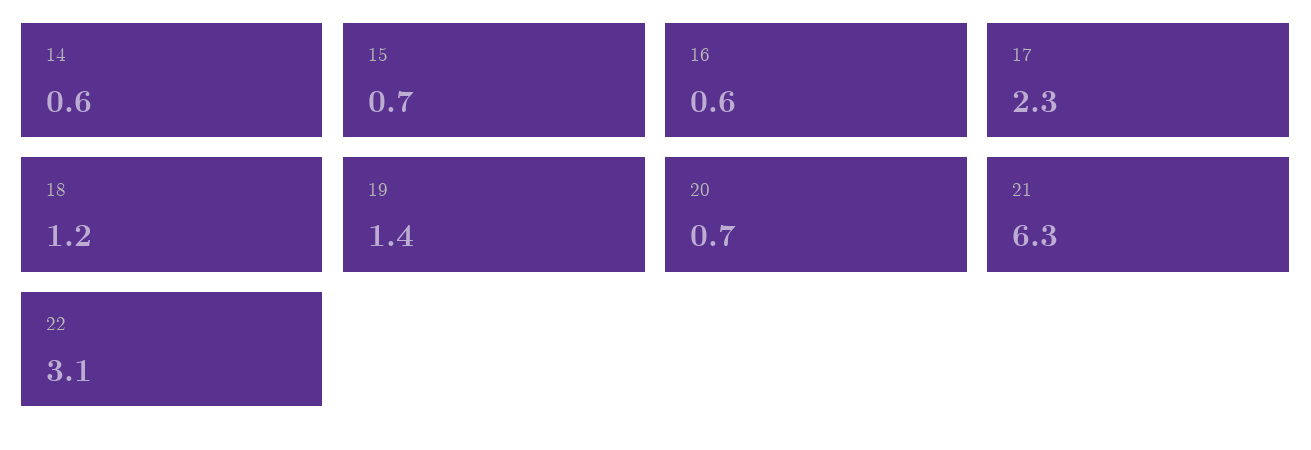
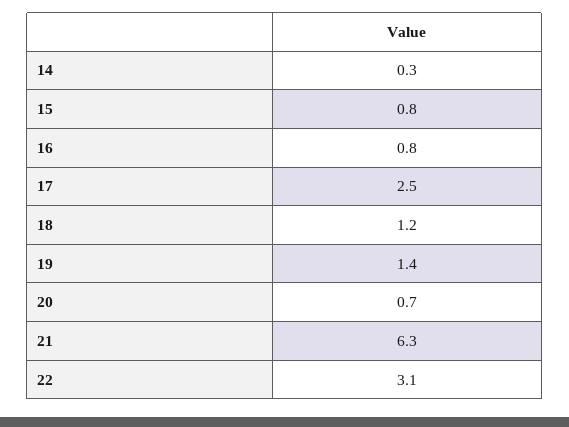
  {
-   "14": 0.6,
+   "14": 0.3,
-   "15": 0.7,
+   "15": 0.8,
-   "16": 0.6,
+   "16": 0.8,
-   "17": 2.3,
+   "17": 2.5,
    "18": 1.2,
    "19": 1.4,
    "20": 0.7,
    "21": 6.3,
    "22": 3.1
  }

